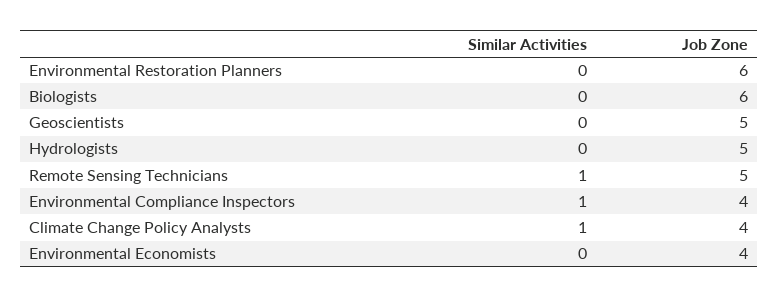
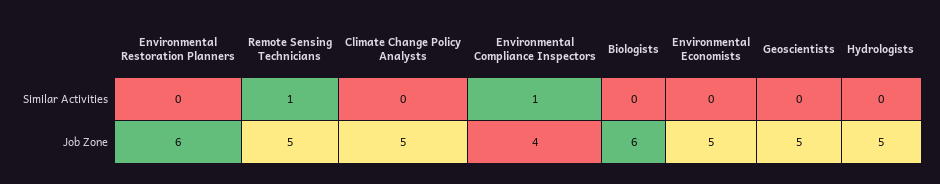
  {
    "Similar Activities": {
      "Environmental Restoration Planners": 0,
      "Biologists": 0,
      "Geoscientists": 0,
      "Hydrologists": 0,
      "Remote Sensing Technicians": 1,
      "Environmental Compliance Inspectors": 1,
-     "Climate Change Policy Analysts": 1,
+     "Climate Change Policy Analysts": 0,
      "Environmental Economists": 0
    },
    "Job Zone": {
      "Environmental Restoration Planners": 6,
      "Biologists": 6,
      "Geoscientists": 5,
      "Hydrologists": 5,
      "Remote Sensing Technicians": 5,
      "Environmental Compliance Inspectors": 4,
-     "Climate Change Policy Analysts": 4,
+     "Climate Change Policy Analysts": 5,
-     "Environmental Economists": 4
+     "Environmental Economists": 5
    }
  }

